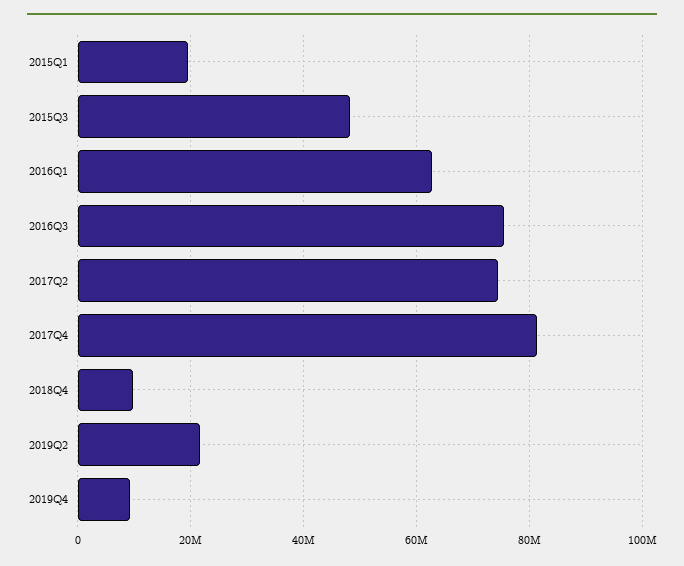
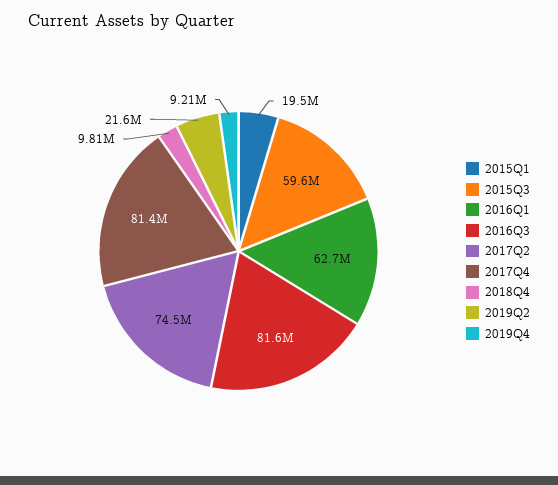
  {
    "2015Q1": 19500000,
-   "2015Q3": 48000000,
+   "2015Q3": 59600000,
    "2016Q1": 62700000,
-   "2016Q3": 76000000,
+   "2016Q3": 81600000,
    "2017Q2": 74500000,
    "2017Q4": 81400000,
    "2018Q4": 9810000,
    "2019Q2": 21600000,
    "2019Q4": 9210000
  }

